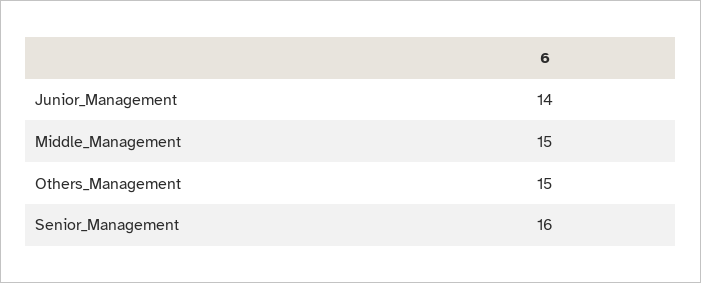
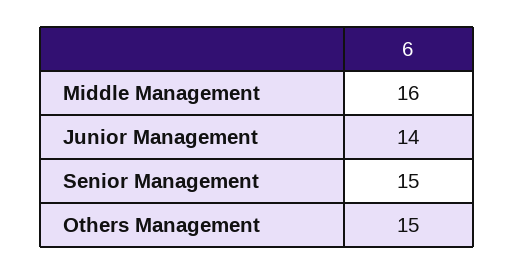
  {
    "Junior_Management": 14,
-   "Middle_Management": 15,
+   "Middle_Management": 16,
    "Others_Management": 15,
-   "Senior_Management": 16
+   "Senior_Management": 15
  }

